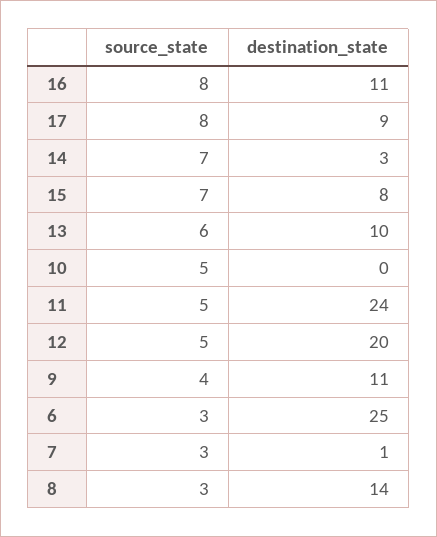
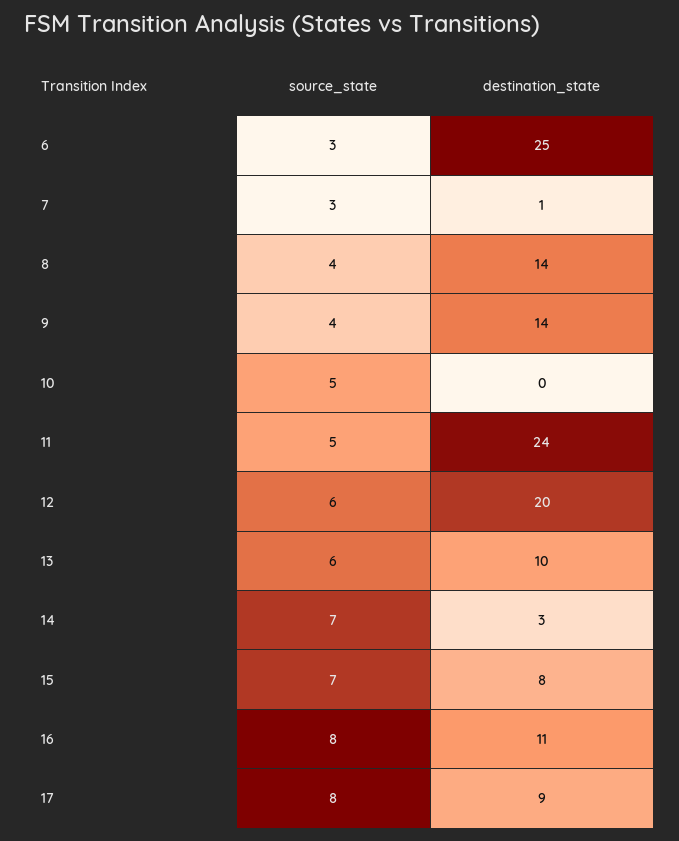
  {
    "source_state": {
      "16": 8,
      "17": 8,
      "14": 7,
      "15": 7,
      "13": 6,
      "10": 5,
      "11": 5,
-     "12": 5,
+     "12": 6,
      "9": 4,
      "6": 3,
      "7": 3,
-     "8": 3
+     "8": 4
    },
    "destination_state": {
      "16": 11,
      "17": 9,
      "14": 3,
      "15": 8,
      "13": 10,
      "10": 0,
      "11": 24,
      "12": 20,
-     "9": 11,
+     "9": 14,
      "6": 25,
      "7": 1,
      "8": 14
    }
  }

